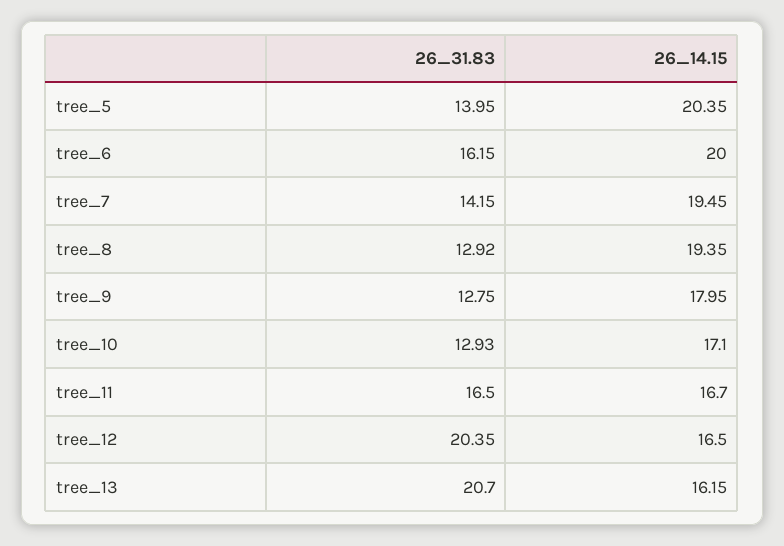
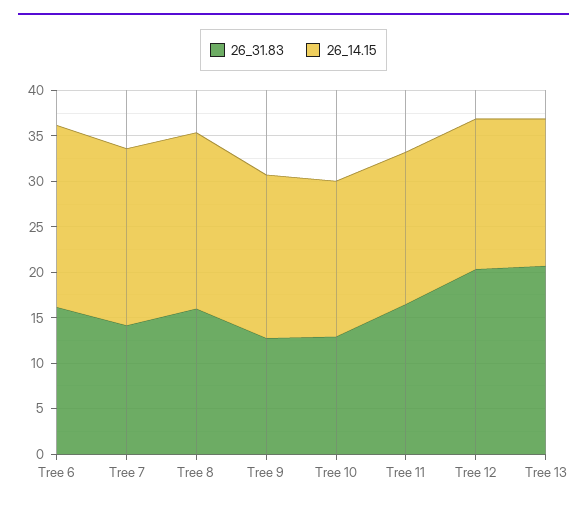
  {
    "26_31.83": {
-     "tree_5": 13.95,
      "tree_6": 16.15,
      "tree_7": 14.15,
-     "tree_8": 12.92,
+     "tree_8": 16,
      "tree_9": 12.75,
      "tree_10": 12.93,
      "tree_11": 16.5,
      "tree_12": 20.35,
      "tree_13": 20.7
    },
    "26_14.15": {
-     "tree_5": 20.35,
      "tree_6": 20,
      "tree_7": 19.45,
      "tree_8": 19.35,
      "tree_9": 17.95,
      "tree_10": 17.1,
      "tree_11": 16.7,
      "tree_12": 16.5,
      "tree_13": 16.15
    }
  }

